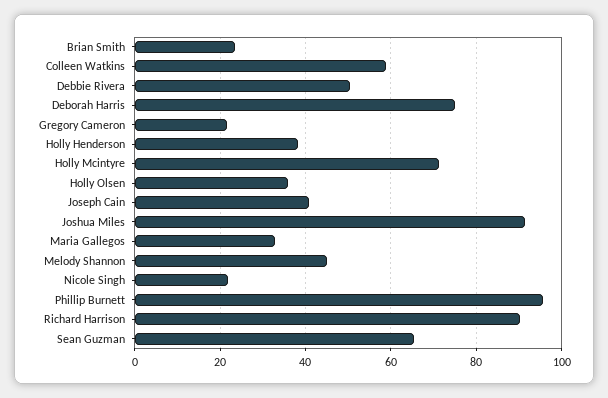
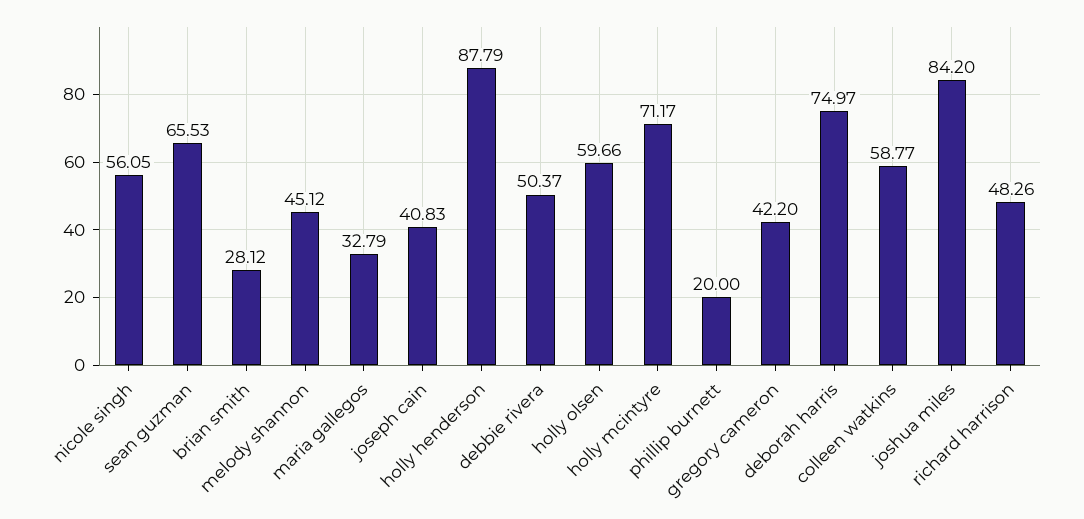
  {
-   "Brian Smith": 24,
+   "Brian Smith": 28.12,
    "Colleen Watkins": 58.77,
    "Debbie Rivera": 50.37,
    "Deborah Harris": 74.97,
-   "Gregory Cameron": 22,
+   "Gregory Cameron": 42.2,
-   "Holly Henderson": 38,
+   "Holly Henderson": 87.79,
    "Holly Mcintyre": 71.17,
-   "Holly Olsen": 36,
+   "Holly Olsen": 59.66,
    "Joseph Cain": 40.83,
-   "Joshua Miles": 92,
+   "Joshua Miles": 84.2,
    "Maria Gallegos": 32.79,
    "Melody Shannon": 45.12,
-   "Nicole Singh": 22,
+   "Nicole Singh": 56.05,
-   "Phillip Burnett": 96,
+   "Phillip Burnett": 20,
-   "Richard Harrison": 90,
+   "Richard Harrison": 48.26,
    "Sean Guzman": 65.53
  }

